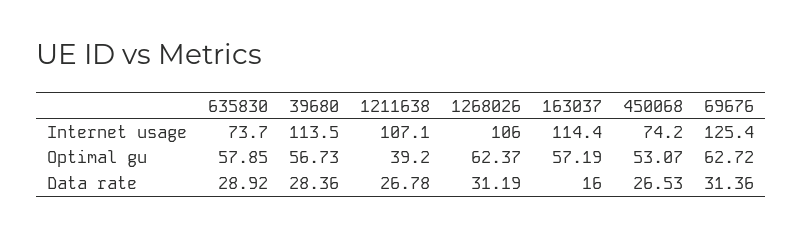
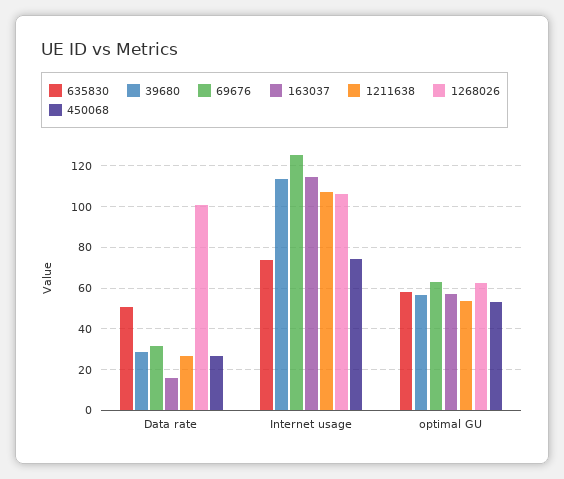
  {
    "635830": {
      "Internet usage": 73.7,
      "Optimal gu": 57.85,
-     "Data rate": 28.92
+     "Data rate": 50
    },
    "39680": {
      "Internet usage": 113.5,
      "Optimal gu": 56.73,
      "Data rate": 28.36
    },
    "1211638": {
      "Internet usage": 107.1,
-     "Optimal gu": 39.2,
+     "Optimal gu": 55,
      "Data rate": 26.78
    },
    "1268026": {
      "Internet usage": 106,
      "Optimal gu": 62.37,
-     "Data rate": 31.19
+     "Data rate": 100
    },
    "163037": {
      "Internet usage": 114.4,
      "Optimal gu": 57.19,
      "Data rate": 16
    },
    "450068": {
      "Internet usage": 74.2,
      "Optimal gu": 53.07,
      "Data rate": 26.53
    },
    "69676": {
      "Internet usage": 125.4,
      "Optimal gu": 62.72,
      "Data rate": 31.36
    }
  }

